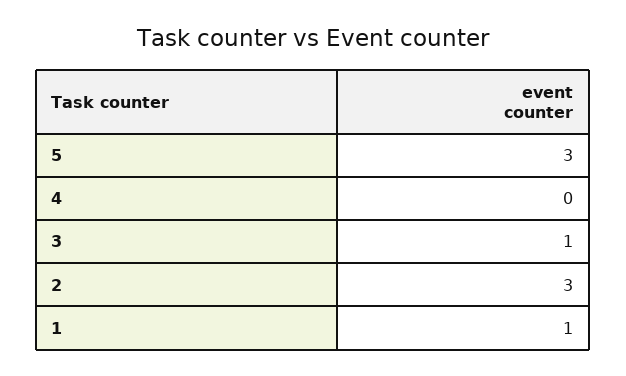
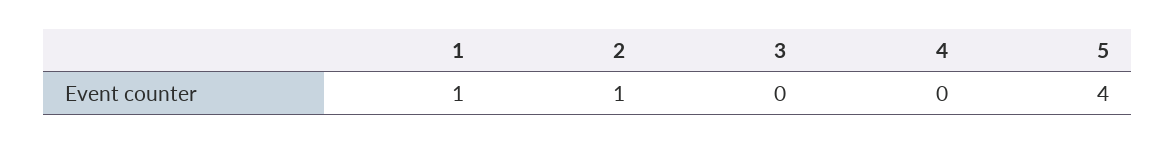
  {
-   "5": 3,
+   "5": 4,
    "4": 0,
-   "3": 1,
+   "3": 0,
-   "2": 3,
+   "2": 1,
    "1": 1
  }

